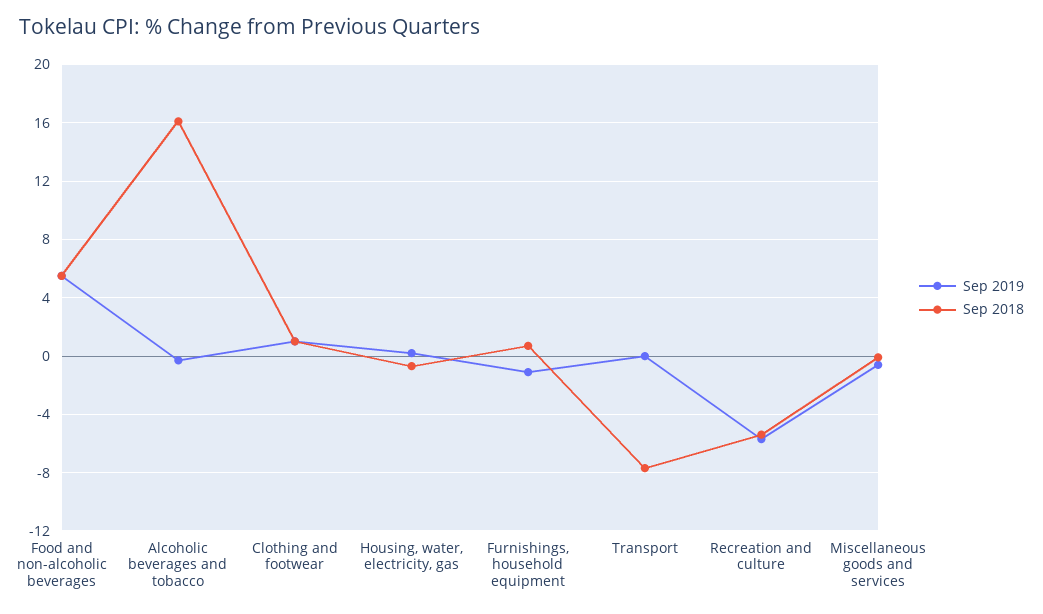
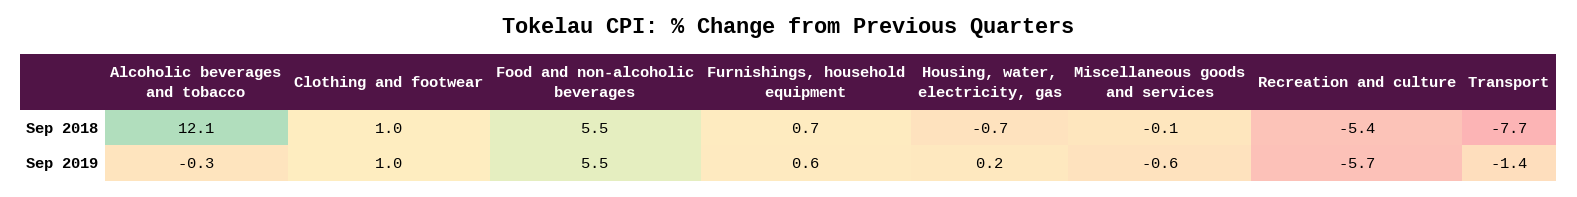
  {
    "Sep 2019": {
      "Food and non-alcoholic beverages": 5.5,
      "Alcoholic beverages and tobacco": -0.3,
      "Clothing and footwear": 1,
      "Housing, water, electricity, gas": 0.2,
-     "Furnishings, household equipment": -1,
+     "Furnishings, household equipment": 0.6,
-     "Transport": 0,
+     "Transport": -1.4,
      "Recreation and culture": -5.7,
      "Miscellaneous goods and services": -0.6
    },
    "Sep 2018": {
      "Food and non-alcoholic beverages": 5.5,
-     "Alcoholic beverages and tobacco": 16,
+     "Alcoholic beverages and tobacco": 12.1,
      "Clothing and footwear": 1,
      "Housing, water, electricity, gas": -0.7,
      "Furnishings, household equipment": 0.7,
      "Transport": -7.7,
      "Recreation and culture": -5.4,
      "Miscellaneous goods and services": -0.1
    }
  }

